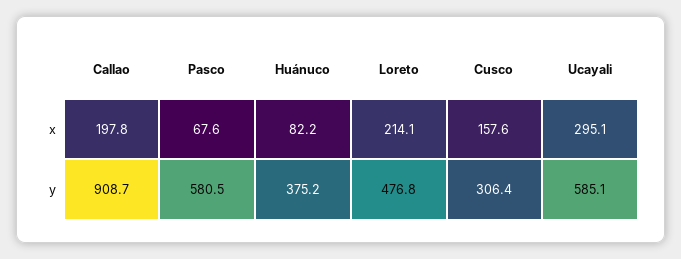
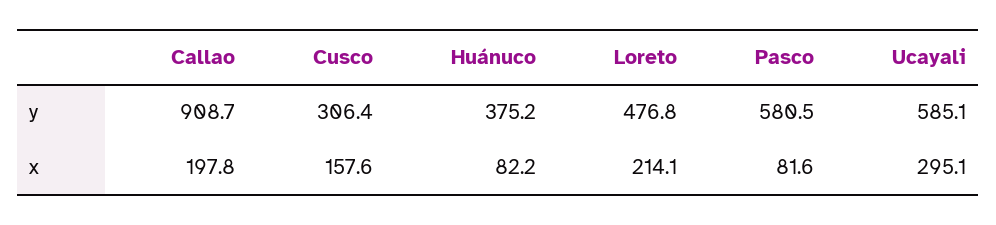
  {
    "Callao": {
      "x": 197.8,
      "y": 908.7
    },
    "Pasco": {
-     "x": 67.6,
+     "x": 81.6,
      "y": 580.5
    },
    "Huánuco": {
      "x": 82.2,
      "y": 375.2
    },
    "Loreto": {
      "x": 214.1,
      "y": 476.8
    },
    "Cusco": {
      "x": 157.6,
      "y": 306.4
    },
    "Ucayali": {
      "x": 295.1,
      "y": 585.1
    }
  }

